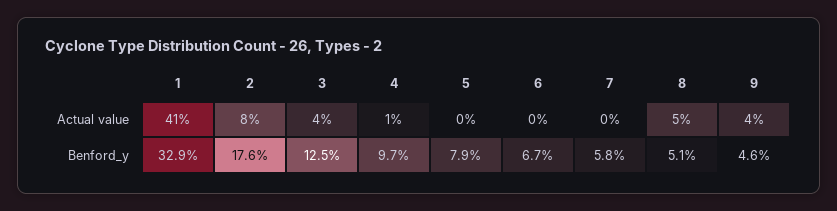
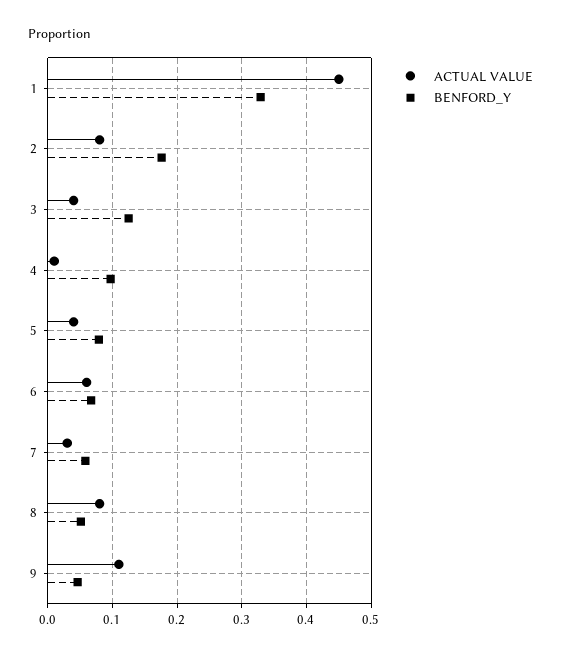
  {
    "Actual value": {
-     "1": 0.41,
+     "1": 0.45,
      "2": 0.08,
      "3": 0.04,
      "4": 0.01,
-     "5": 0,
+     "5": 0.04,
-     "6": 0,
+     "6": 0.06,
-     "7": 0,
+     "7": 0.03,
-     "8": 0.05,
+     "8": 0.08,
-     "9": 0.04
+     "9": 0.11
    },
    "Benford_y": {
      "1": 0.329,
      "2": 0.176,
      "3": 0.125,
      "4": 0.097,
      "5": 0.079,
      "6": 0.067,
      "7": 0.058,
      "8": 0.051,
      "9": 0.046
    }
  }

